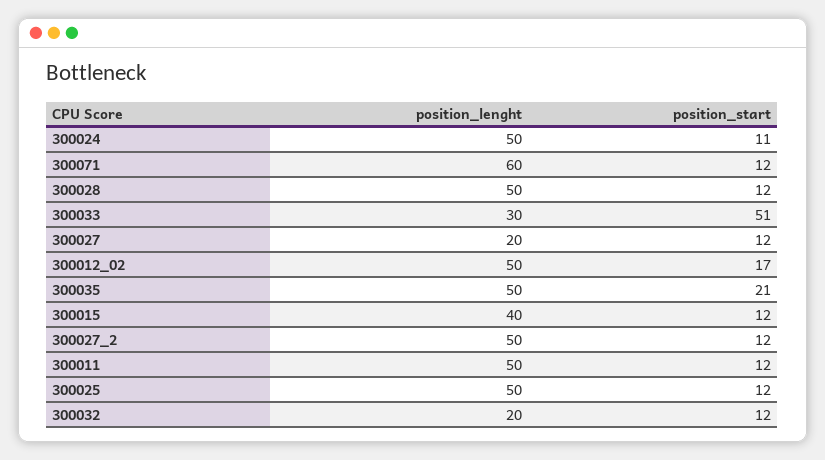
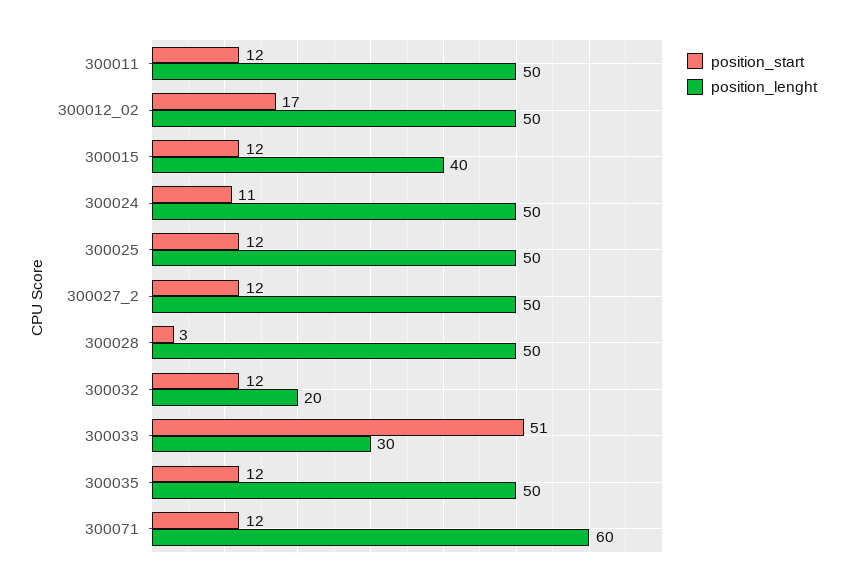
  {
    "position_lenght": {
      "300024": 50,
      "300071": 60,
      "300028": 50,
      "300033": 30,
-     "300027": 20,
      "300012_02": 50,
      "300035": 50,
      "300015": 40,
      "300027_2": 50,
      "300011": 50,
      "300025": 50,
      "300032": 20
    },
    "position_start": {
      "300024": 11,
      "300071": 12,
-     "300028": 12,
+     "300028": 3,
      "300033": 51,
-     "300027": 12,
      "300012_02": 17,
-     "300035": 21,
+     "300035": 12,
      "300015": 12,
      "300027_2": 12,
      "300011": 12,
      "300025": 12,
      "300032": 12
    }
  }

